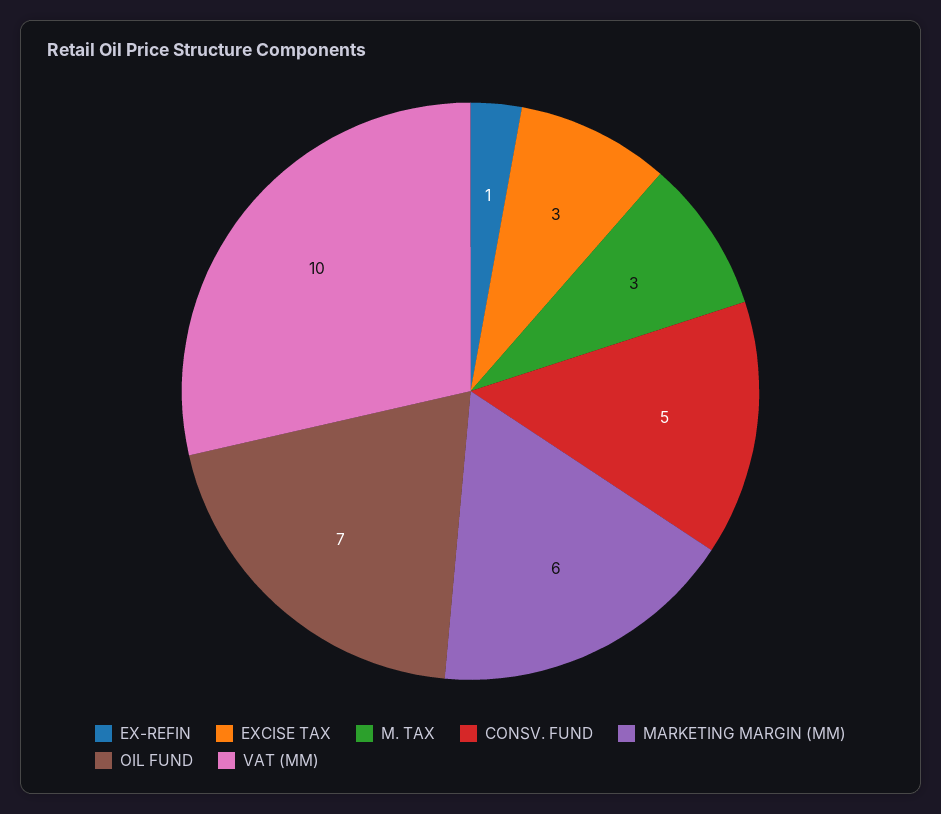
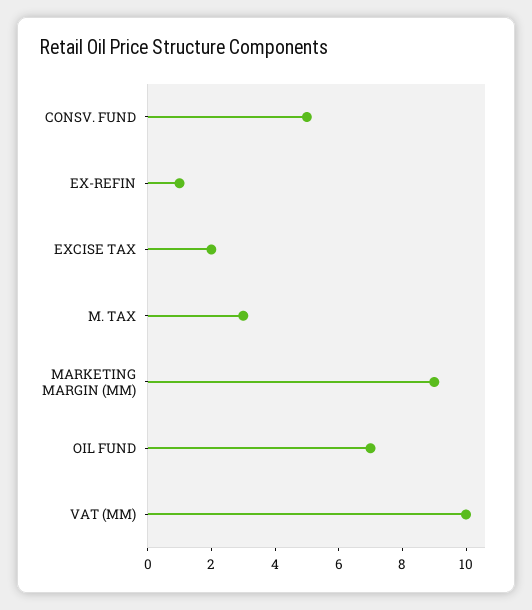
  {
    "EX-REFIN": 1,
-   "EXCISE TAX": 3,
+   "EXCISE TAX": 2,
    "M. TAX": 3,
    "CONSV. FUND": 5,
-   "MARKETING MARGIN (MM)": 6,
+   "MARKETING MARGIN (MM)": 9,
    "OIL FUND": 7,
    "VAT (MM)": 10
  }

